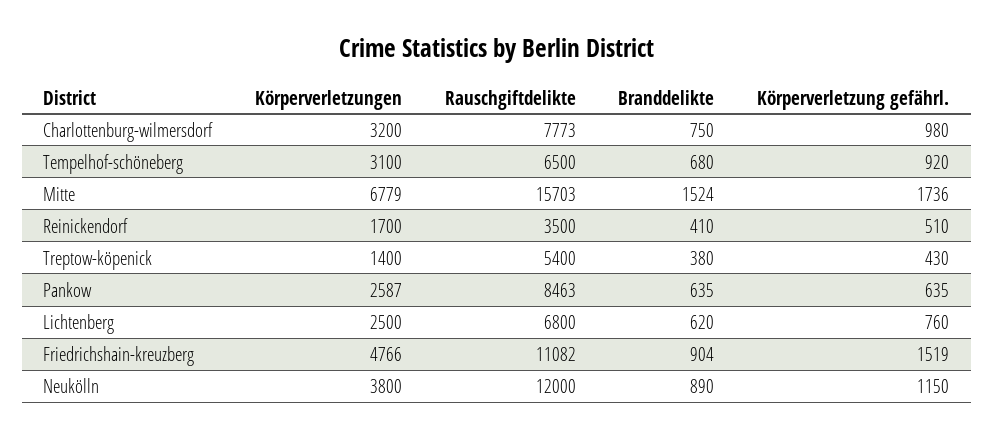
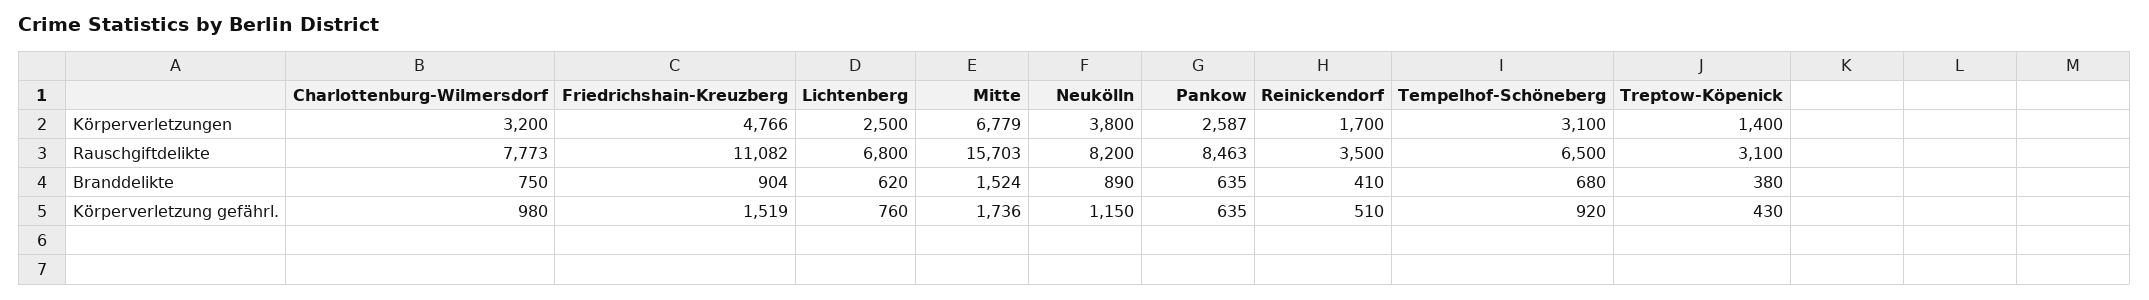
  {
    "Körperverletzungen": {
      "Charlottenburg-wilmersdorf": 3200,
      "Tempelhof-schöneberg": 3100,
      "Mitte": 6779,
      "Reinickendorf": 1700,
      "Treptow-köpenick": 1400,
      "Pankow": 2587,
      "Lichtenberg": 2500,
      "Friedrichshain-kreuzberg": 4766,
      "Neukölln": 3800
    },
    "Rauschgiftdelikte": {
      "Charlottenburg-wilmersdorf": 7773,
      "Tempelhof-schöneberg": 6500,
      "Mitte": 15703,
      "Reinickendorf": 3500,
-     "Treptow-köpenick": 5400,
+     "Treptow-köpenick": 3100,
      "Pankow": 8463,
      "Lichtenberg": 6800,
      "Friedrichshain-kreuzberg": 11082,
-     "Neukölln": 12000
+     "Neukölln": 8200
    },
    "Branddelikte": {
      "Charlottenburg-wilmersdorf": 750,
      "Tempelhof-schöneberg": 680,
      "Mitte": 1524,
      "Reinickendorf": 410,
      "Treptow-köpenick": 380,
      "Pankow": 635,
      "Lichtenberg": 620,
      "Friedrichshain-kreuzberg": 904,
      "Neukölln": 890
    },
    "Körperverletzung gefährl.": {
      "Charlottenburg-wilmersdorf": 980,
      "Tempelhof-schöneberg": 920,
      "Mitte": 1736,
      "Reinickendorf": 510,
      "Treptow-köpenick": 430,
      "Pankow": 635,
      "Lichtenberg": 760,
      "Friedrichshain-kreuzberg": 1519,
      "Neukölln": 1150
    }
  }

